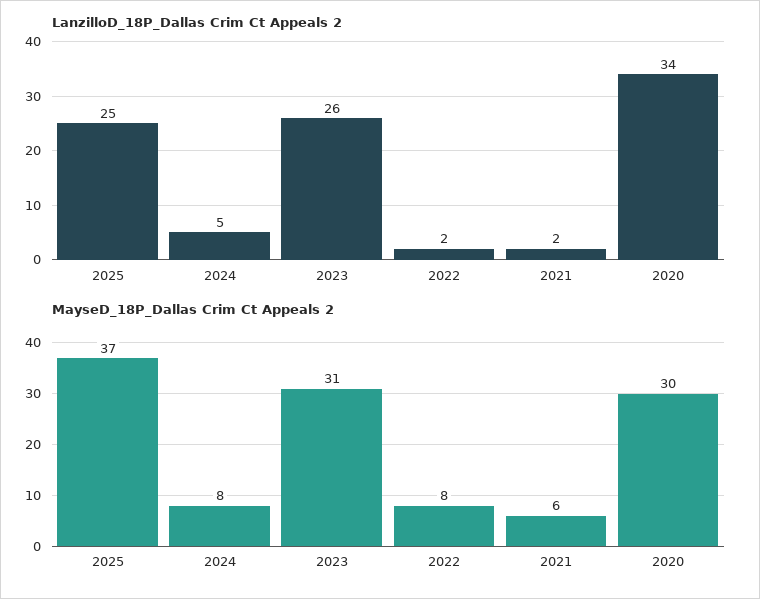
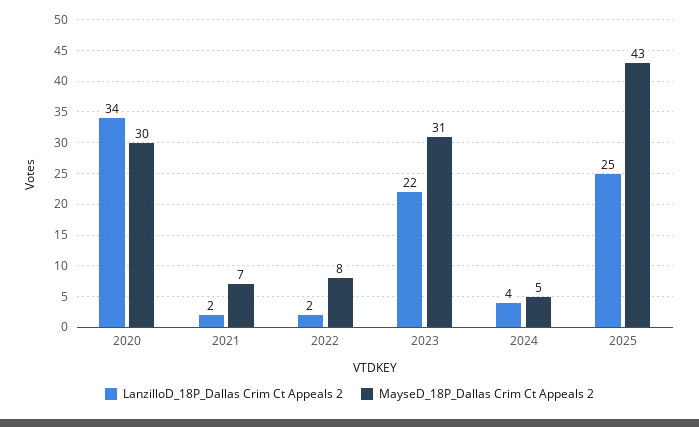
  {
    "LanzilloD_18P_Dallas Crim Ct Appeals 2": {
      "2025": 25,
-     "2024": 5,
+     "2024": 4,
-     "2023": 26,
+     "2023": 22,
      "2022": 2,
      "2021": 2,
      "2020": 34
    },
    "MayseD_18P_Dallas Crim Ct Appeals 2": {
-     "2025": 37,
+     "2025": 43,
-     "2024": 8,
+     "2024": 5,
      "2023": 31,
      "2022": 8,
-     "2021": 6,
+     "2021": 7,
      "2020": 30
    }
  }

